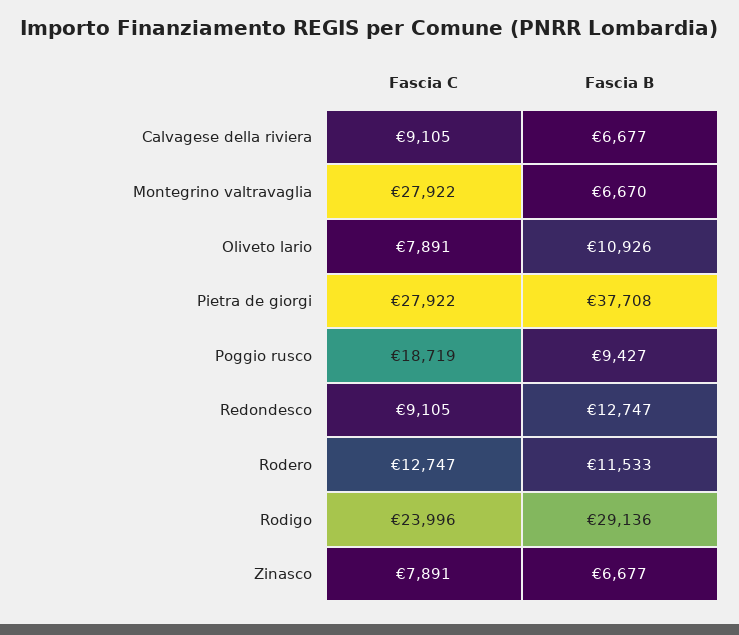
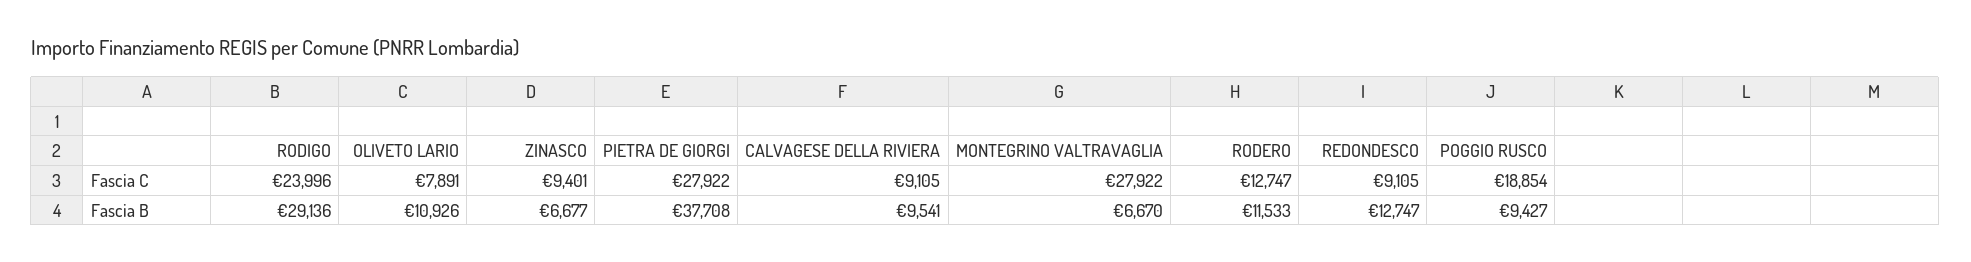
  {
    "Fascia C": {
      "Calvagese della riviera": 9105,
      "Montegrino valtravaglia": 27922,
      "Oliveto lario": 7891,
      "Pietra de giorgi": 27922,
-     "Poggio rusco": 18719,
+     "Poggio rusco": 18854,
      "Redondesco": 9105,
      "Rodero": 12747,
      "Rodigo": 23996,
-     "Zinasco": 7891
+     "Zinasco": 9401
    },
    "Fascia B": {
-     "Calvagese della riviera": 6677,
+     "Calvagese della riviera": 9541,
      "Montegrino valtravaglia": 6670,
      "Oliveto lario": 10926,
      "Pietra de giorgi": 37708,
      "Poggio rusco": 9427,
      "Redondesco": 12747,
      "Rodero": 11533,
      "Rodigo": 29136,
      "Zinasco": 6677
    }
  }

